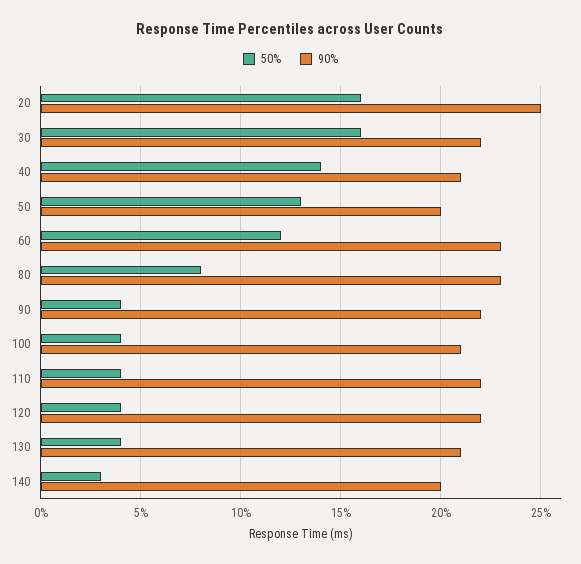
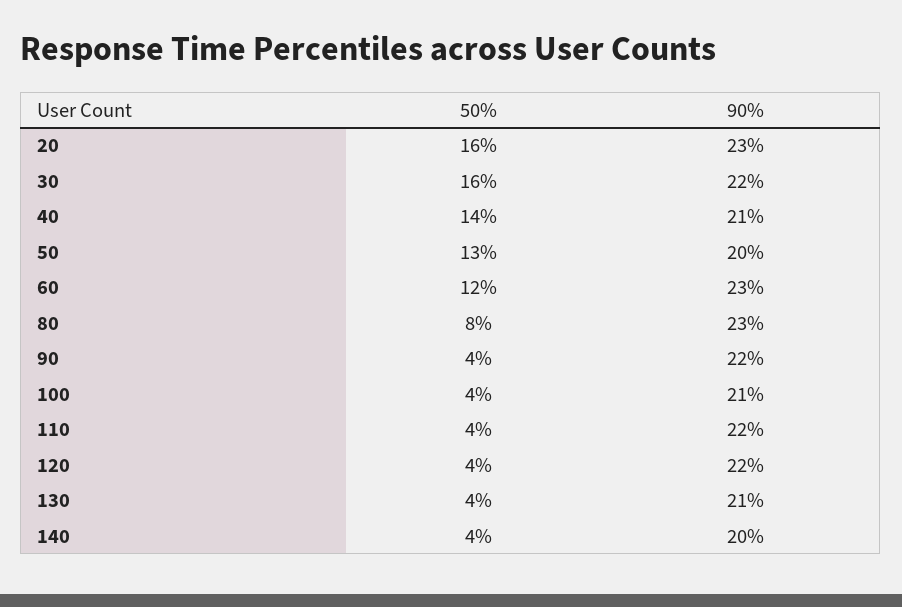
  {
    "50%": {
      "20": 16,
      "30": 16,
      "40": 14,
      "50": 13,
      "60": 12,
      "80": 8,
      "90": 4,
      "100": 4,
      "110": 4,
      "120": 4,
      "130": 4,
-     "140": 3
+     "140": 4
    },
    "90%": {
-     "20": 25,
+     "20": 23,
      "30": 22,
      "40": 21,
      "50": 20,
      "60": 23,
      "80": 23,
      "90": 22,
      "100": 21,
      "110": 22,
      "120": 22,
      "130": 21,
      "140": 20
    }
  }

